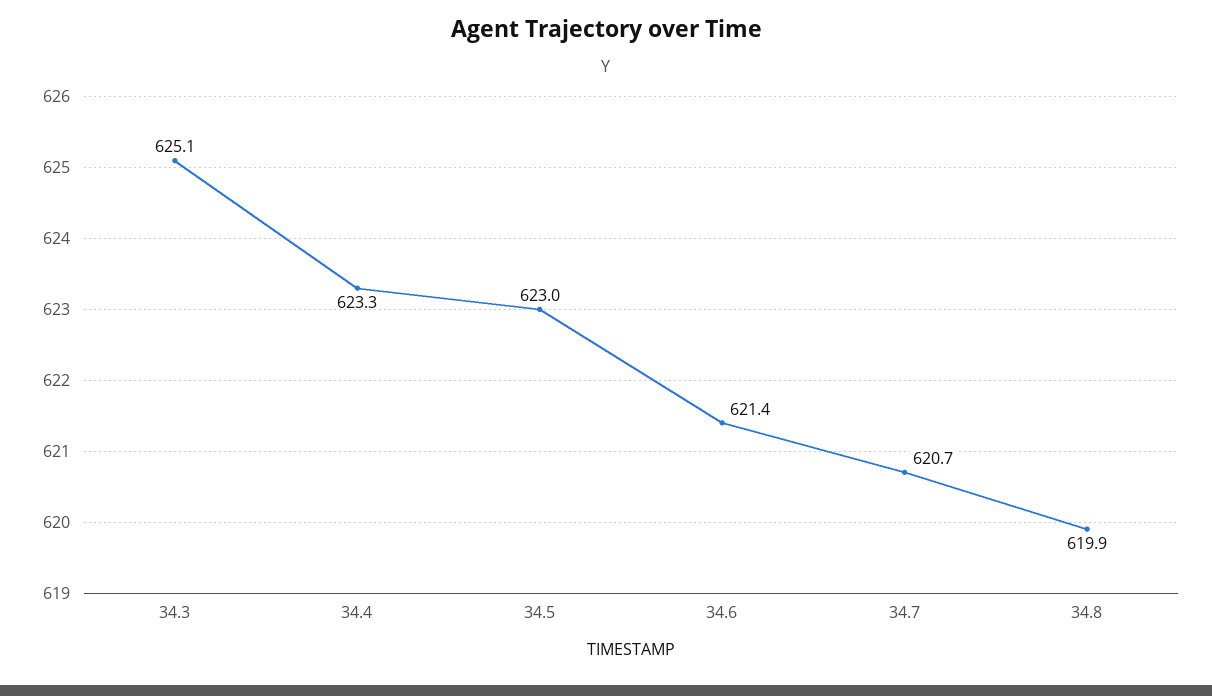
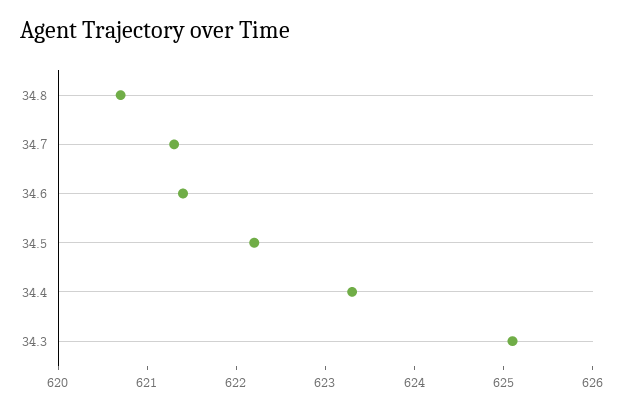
  {
    "34.3": 625.1,
    "34.4": 623.3,
-   "34.5": 623,
+   "34.5": 622.2,
    "34.6": 621.4,
-   "34.7": 620.7,
+   "34.7": 621.3,
-   "34.8": 619.9
+   "34.8": 620.7
  }

